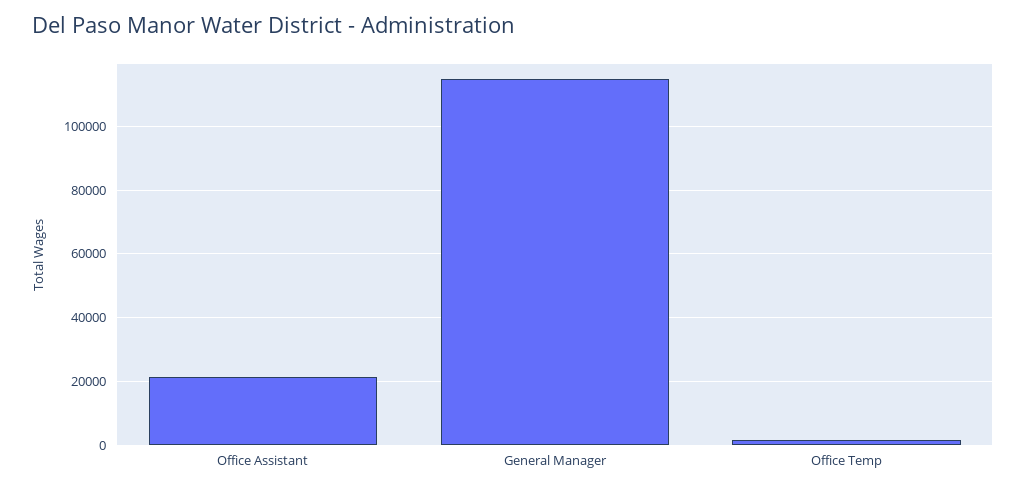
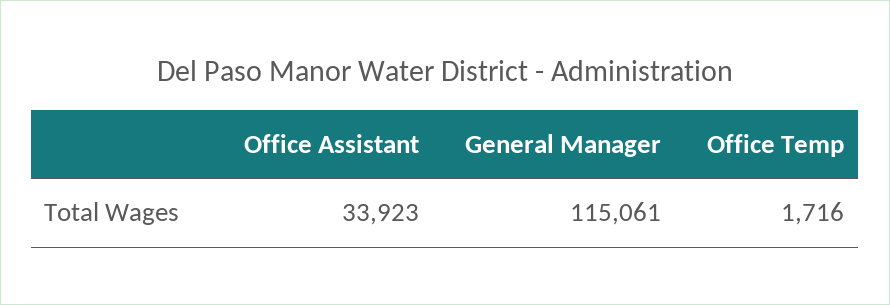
  {
-   "Office Assistant": 22000,
+   "Office Assistant": 33923,
    "General Manager": 115061,
    "Office Temp": 1716
  }

